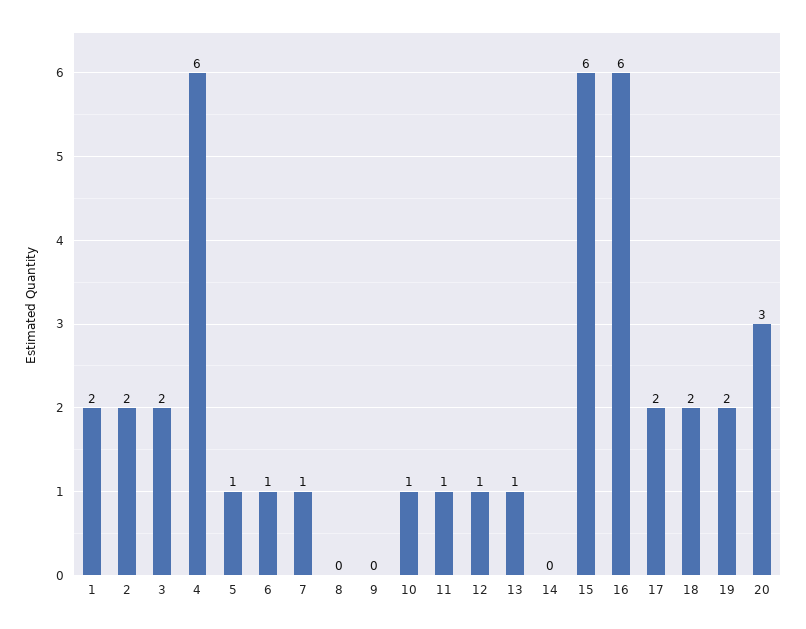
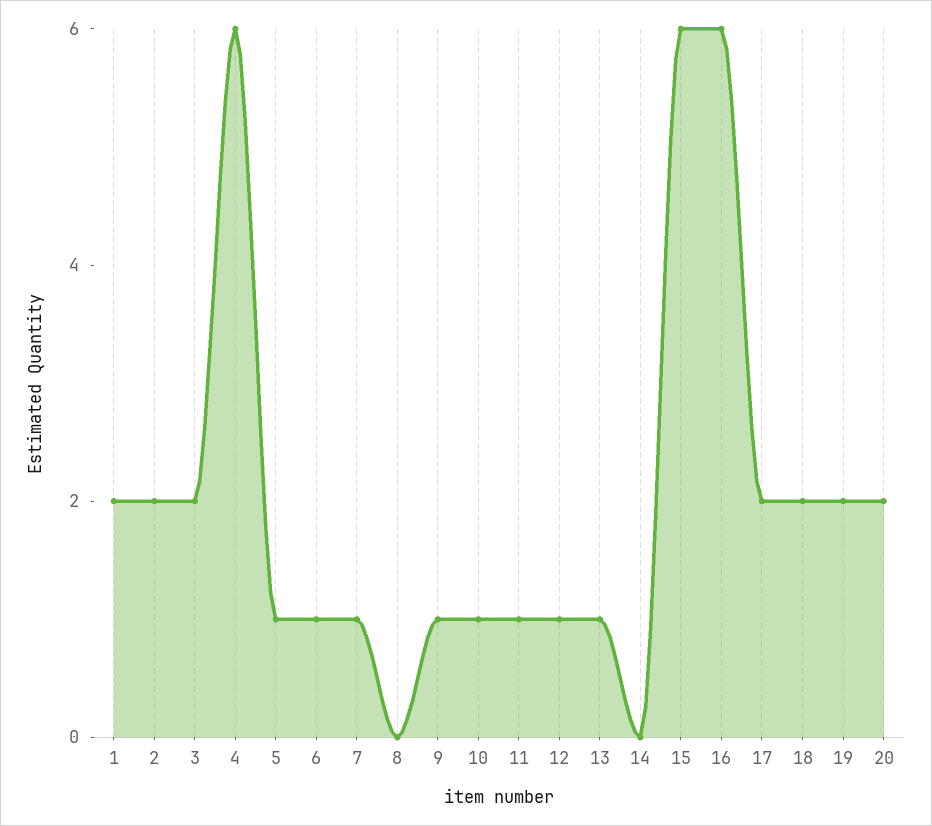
  {
    "1": 2,
    "2": 2,
    "3": 2,
    "4": 6,
    "5": 1,
    "6": 1,
    "7": 1,
    "8": 0,
-   "9": 0,
+   "9": 1,
    "10": 1,
    "11": 1,
    "12": 1,
    "13": 1,
    "14": 0,
    "15": 6,
    "16": 6,
    "17": 2,
    "18": 2,
    "19": 2,
-   "20": 3
+   "20": 2
  }

